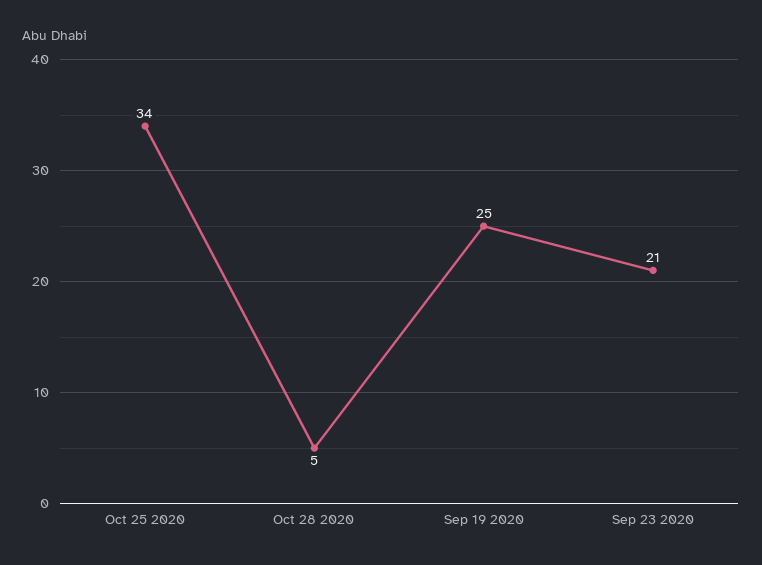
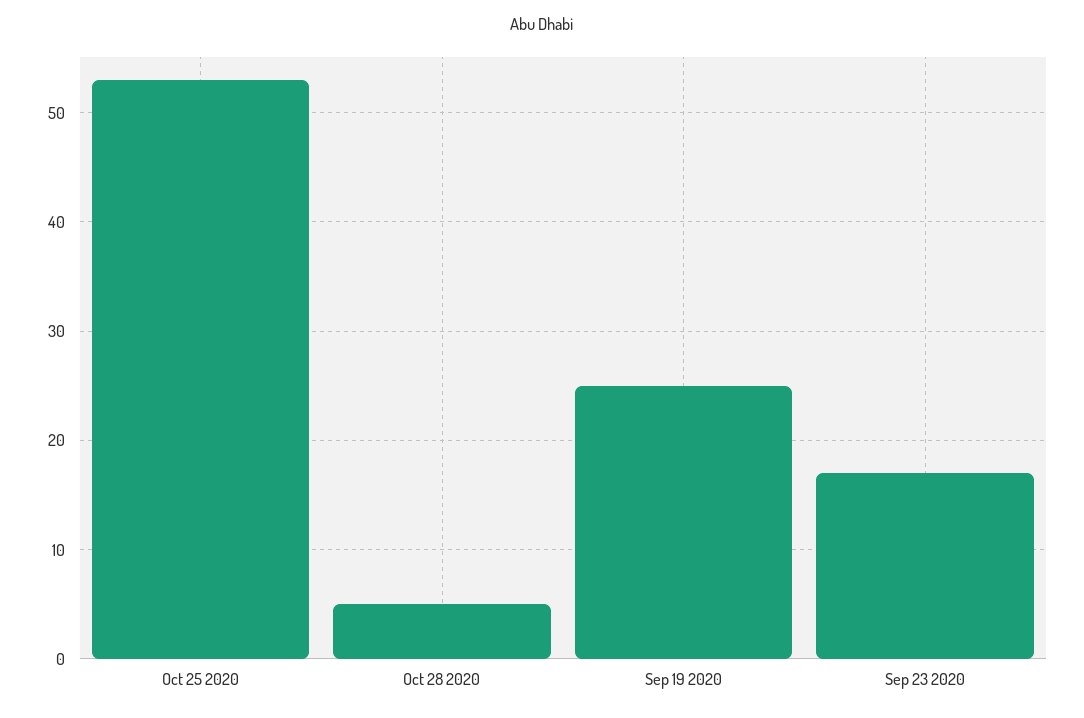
  {
-   "Oct 25 2020": 34,
+   "Oct 25 2020": 53,
    "Oct 28 2020": 5,
    "Sep 19 2020": 25,
-   "Sep 23 2020": 21
+   "Sep 23 2020": 17
  }

